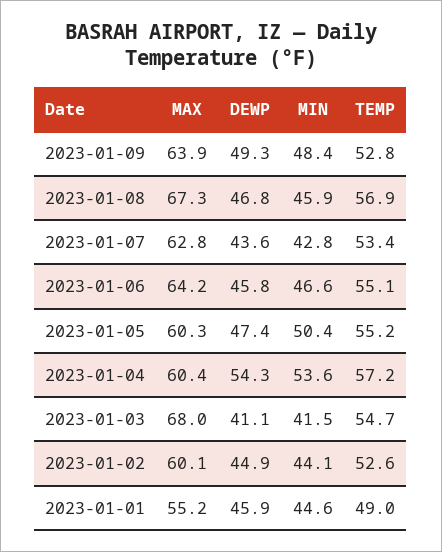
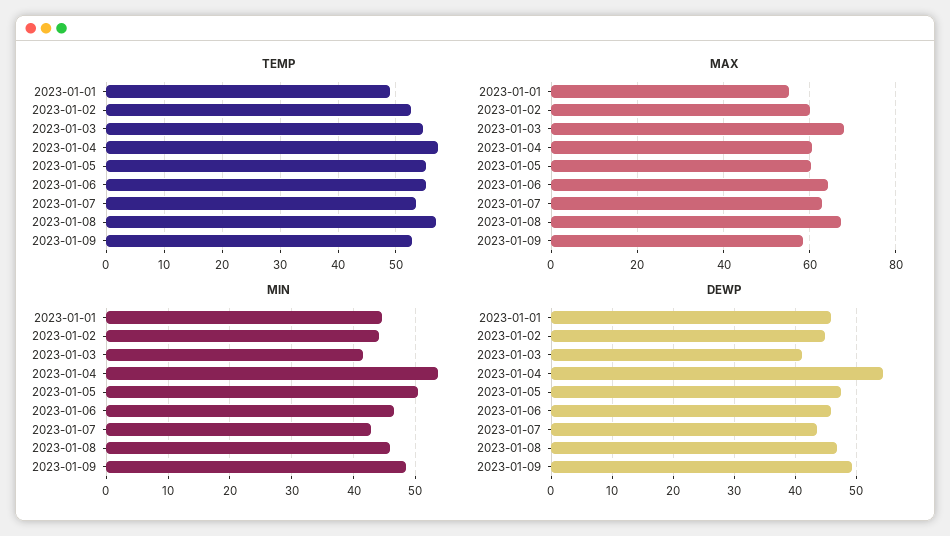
  {
    "MAX": {
-     "2023-01-09": 63.9,
+     "2023-01-09": 58,
      "2023-01-08": 67.3,
      "2023-01-07": 62.8,
      "2023-01-06": 64.2,
      "2023-01-05": 60.3,
      "2023-01-04": 60.4,
      "2023-01-03": 68,
      "2023-01-02": 60.1,
      "2023-01-01": 55.2
    },
    "DEWP": {
      "2023-01-09": 49.3,
      "2023-01-08": 46.8,
      "2023-01-07": 43.6,
      "2023-01-06": 45.8,
      "2023-01-05": 47.4,
      "2023-01-04": 54.3,
      "2023-01-03": 41.1,
      "2023-01-02": 44.9,
      "2023-01-01": 45.9
    },
    "MIN": {
      "2023-01-09": 48.4,
      "2023-01-08": 45.9,
      "2023-01-07": 42.8,
      "2023-01-06": 46.6,
      "2023-01-05": 50.4,
      "2023-01-04": 53.6,
      "2023-01-03": 41.5,
      "2023-01-02": 44.1,
      "2023-01-01": 44.6
    },
    "TEMP": {
      "2023-01-09": 52.8,
      "2023-01-08": 56.9,
      "2023-01-07": 53.4,
      "2023-01-06": 55.1,
      "2023-01-05": 55.2,
      "2023-01-04": 57.2,
      "2023-01-03": 54.7,
      "2023-01-02": 52.6,
      "2023-01-01": 49
    }
  }

